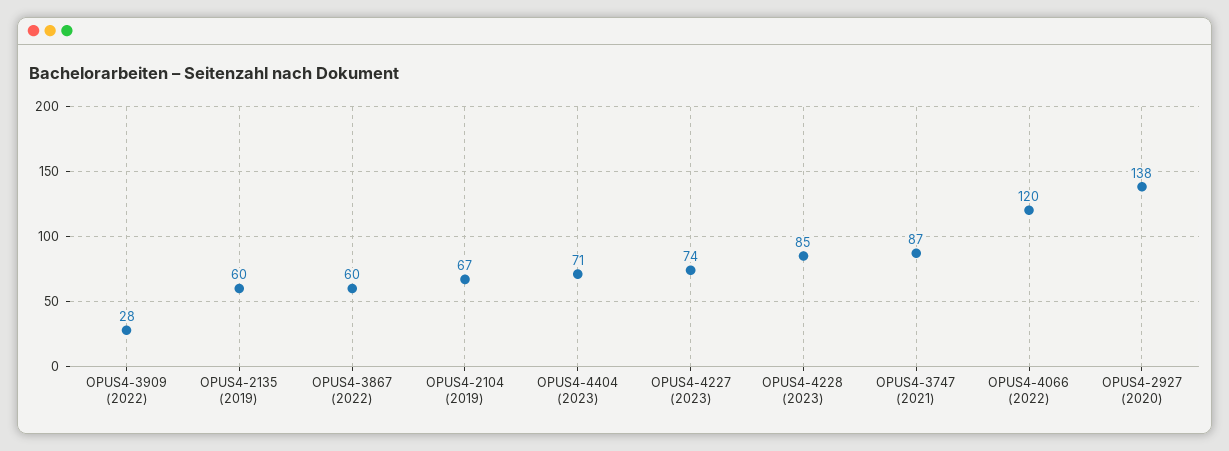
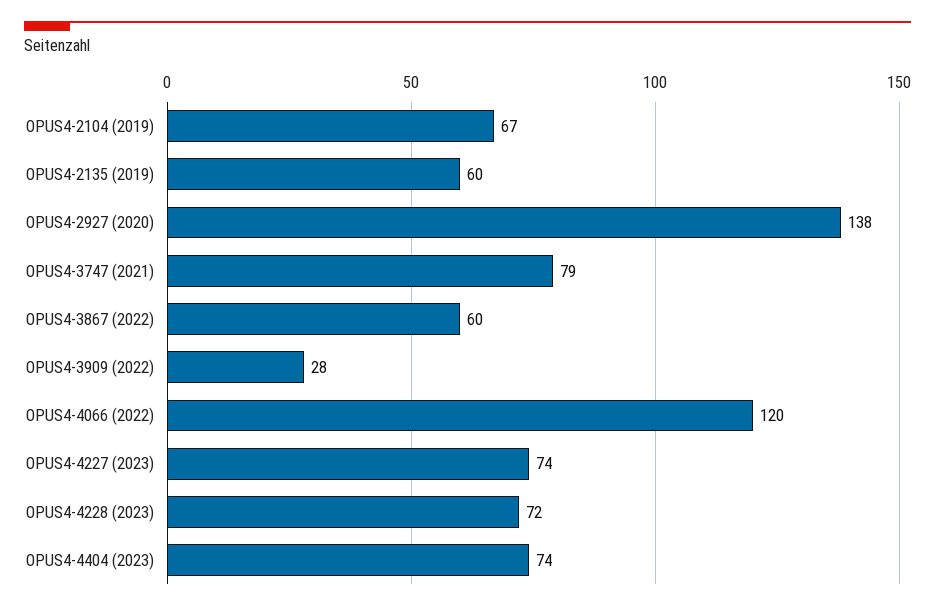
  {
    "OPUS4-3909 (2022)": 28,
    "OPUS4-2135 (2019)": 60,
    "OPUS4-3867 (2022)": 60,
    "OPUS4-2104 (2019)": 67,
-   "OPUS4-4404 (2023)": 71,
+   "OPUS4-4404 (2023)": 74,
    "OPUS4-4227 (2023)": 74,
-   "OPUS4-4228 (2023)": 85,
+   "OPUS4-4228 (2023)": 72,
-   "OPUS4-3747 (2021)": 87,
+   "OPUS4-3747 (2021)": 79,
    "OPUS4-4066 (2022)": 120,
    "OPUS4-2927 (2020)": 138
  }

